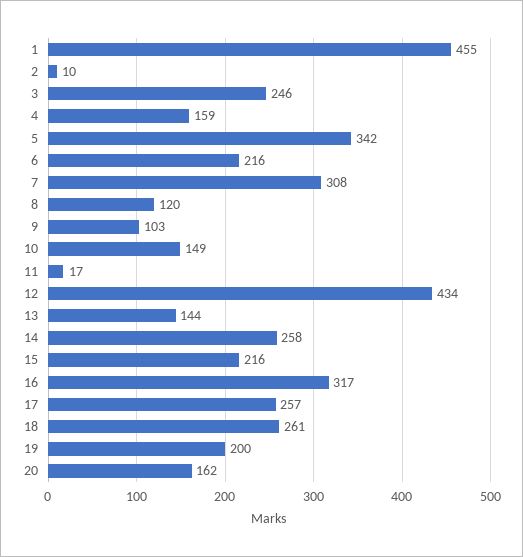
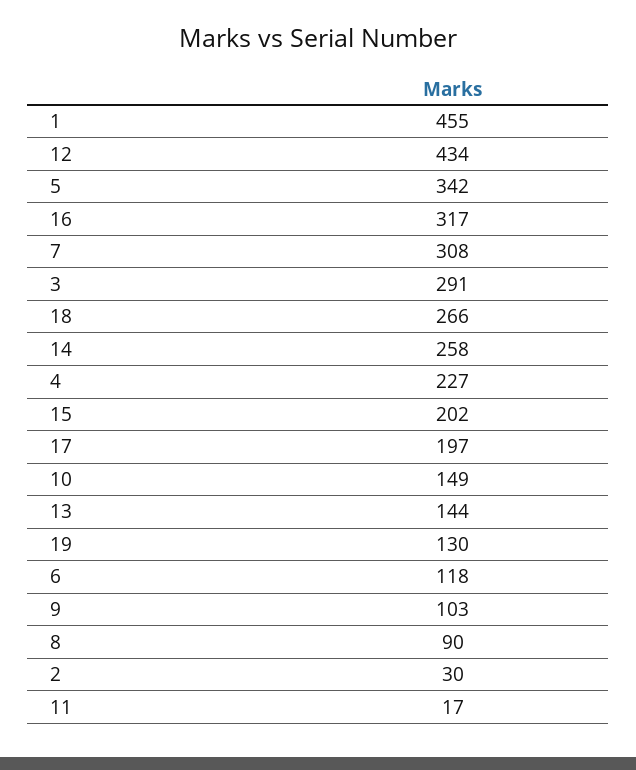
  {
    "1": 455,
-   "2": 10,
+   "2": 30,
-   "3": 246,
+   "3": 291,
-   "4": 159,
+   "4": 227,
    "5": 342,
-   "6": 216,
+   "6": 118,
    "7": 308,
-   "8": 120,
+   "8": 90,
    "9": 103,
    "10": 149,
    "11": 17,
    "12": 434,
    "13": 144,
    "14": 258,
-   "15": 216,
+   "15": 202,
    "16": 317,
-   "17": 257,
+   "17": 197,
-   "18": 261,
+   "18": 266,
-   "19": 200,
+   "19": 130
-   "20": 162
  }

